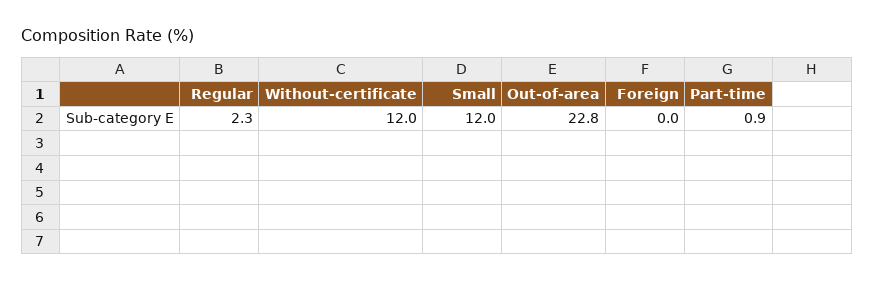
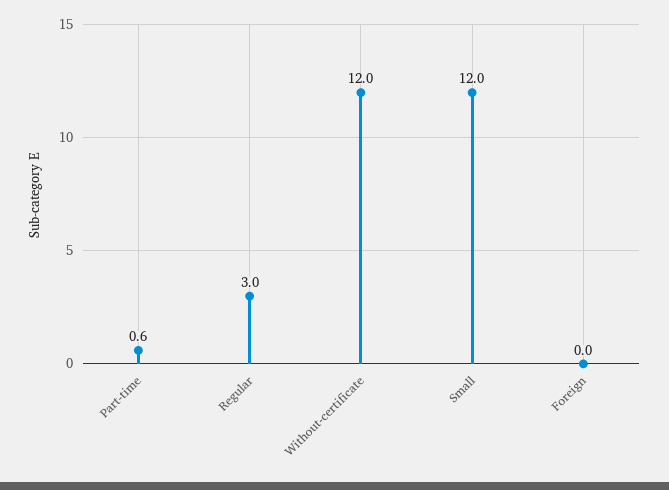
  {
-   "Regular": 2.3,
+   "Regular": 3,
    "Without-certificate": 12,
    "Small": 12,
-   "Out-of-area": 22.8,
    "Foreign": 0,
-   "Part-time": 0.9
+   "Part-time": 0.6
  }

